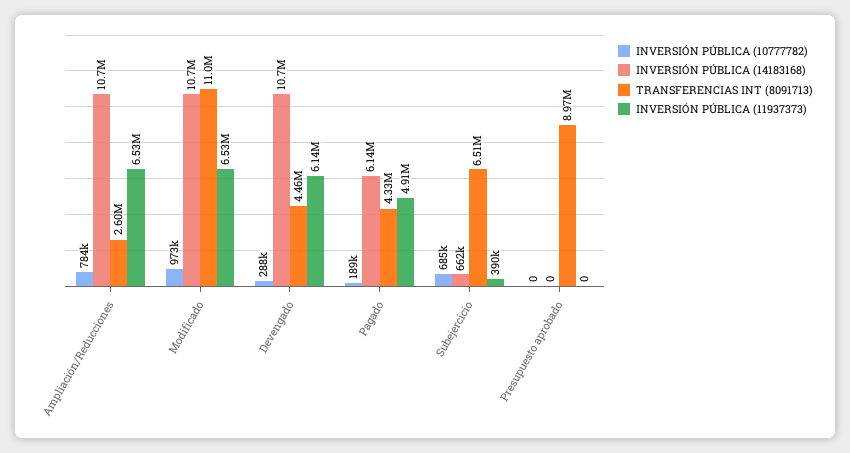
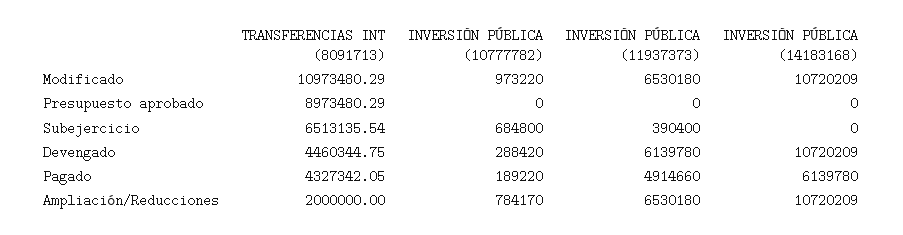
  {
    "INVERSIÓN PÚBLICA (10777782)": {
      "Ampliación/Reducciones": 784170,
      "Modificado": 973220,
      "Devengado": 288420,
      "Pagado": 189220,
      "Subejercicio": 684800,
      "Presupuesto aprobado": 0
    },
    "INVERSIÓN PÚBLICA (14183168)": {
      "Ampliación/Reducciones": 10720209,
      "Modificado": 10720209,
      "Devengado": 10720209,
      "Pagado": 6139780,
-     "Subejercicio": 662000,
+     "Subejercicio": 0,
      "Presupuesto aprobado": 0
    },
    "TRANSFERENCIAS INT (8091713)": {
-     "Ampliación/Reducciones": 2600000,
+     "Ampliación/Reducciones": 2000000,
      "Modificado": 10973480.29,
      "Devengado": 4460344.75,
      "Pagado": 4327342.05,
      "Subejercicio": 6513135.54,
      "Presupuesto aprobado": 8973480.29
    },
    "INVERSIÓN PÚBLICA (11937373)": {
      "Ampliación/Reducciones": 6530180,
      "Modificado": 6530180,
      "Devengado": 6139780,
      "Pagado": 4914660,
      "Subejercicio": 390400,
      "Presupuesto aprobado": 0
    }
  }

